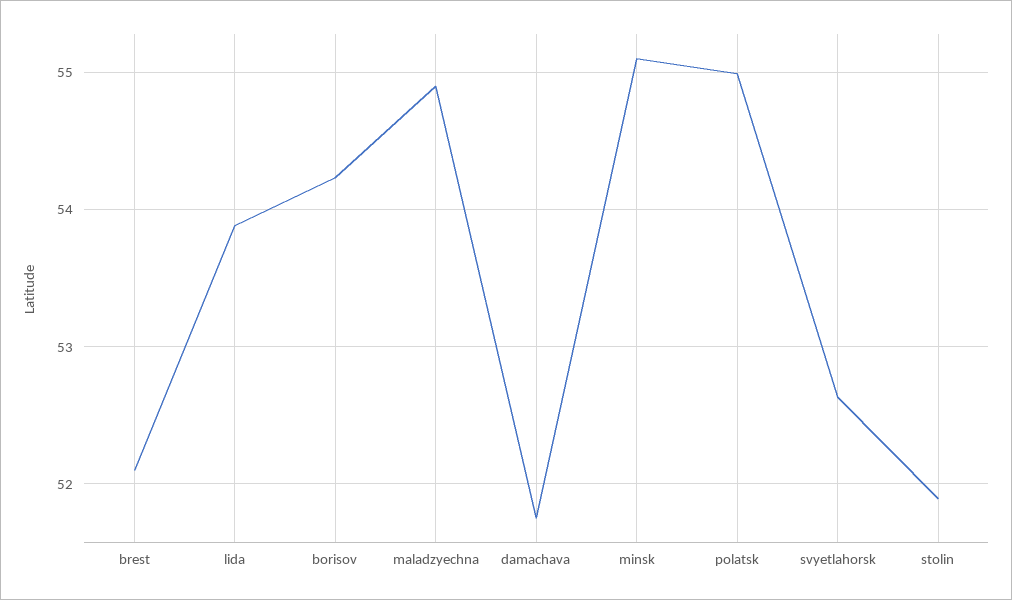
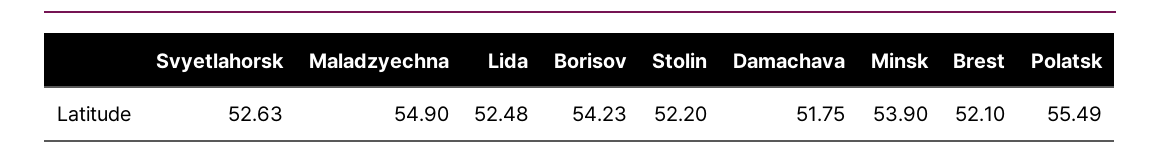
  {
    "brest": 52.1,
-   "lida": 53.9,
+   "lida": 52.48,
    "borisov": 54.23,
    "maladzyechna": 54.9,
    "damachava": 51.75,
-   "minsk": 55.1,
+   "minsk": 53.9,
-   "polatsk": 55,
+   "polatsk": 55.49,
    "svyetlahorsk": 52.63,
-   "stolin": 51.9
+   "stolin": 52.2
  }

